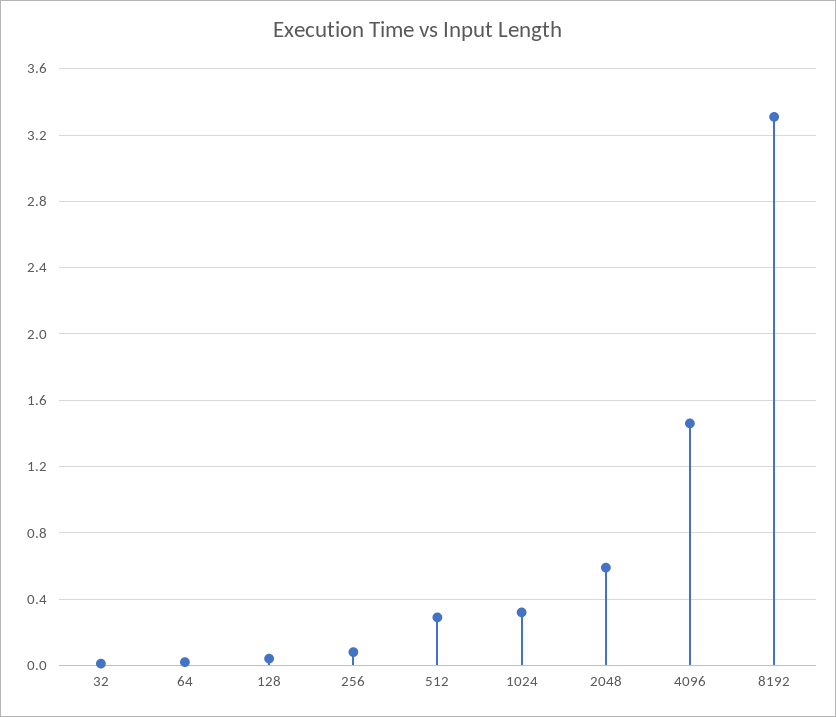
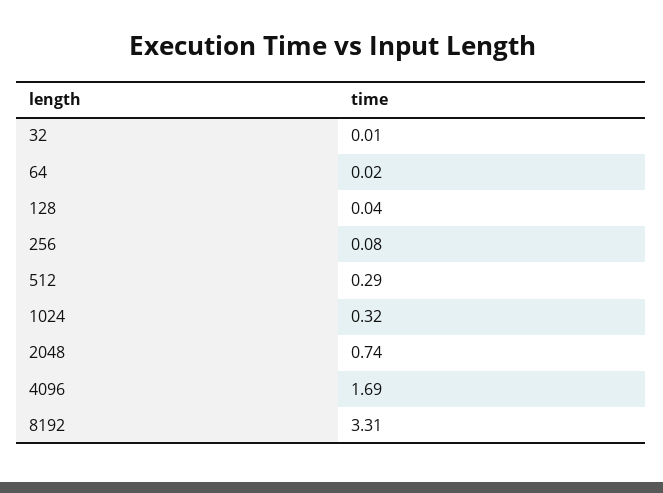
  {
    "32": 0.01,
    "64": 0.02,
    "128": 0.04,
    "256": 0.08,
    "512": 0.29,
    "1024": 0.32,
-   "2048": 0.6,
+   "2048": 0.74,
-   "4096": 1.45,
+   "4096": 1.69,
    "8192": 3.31
  }

